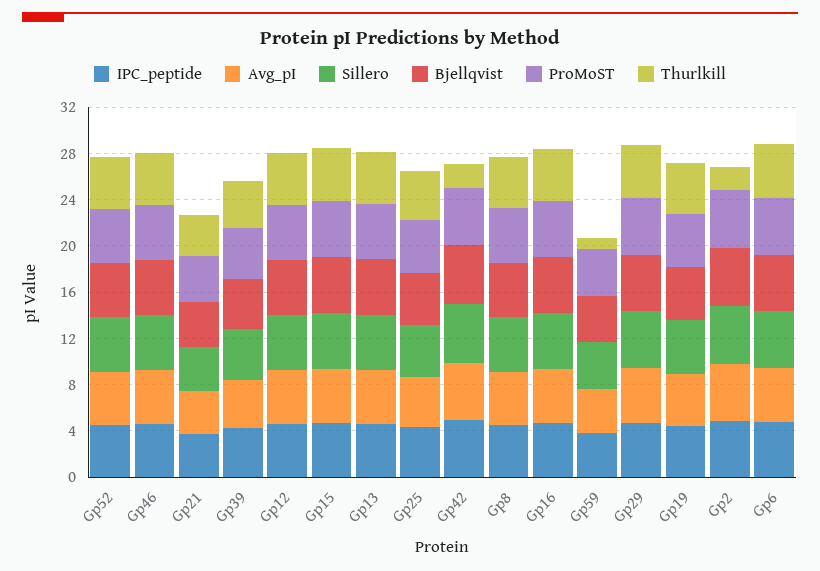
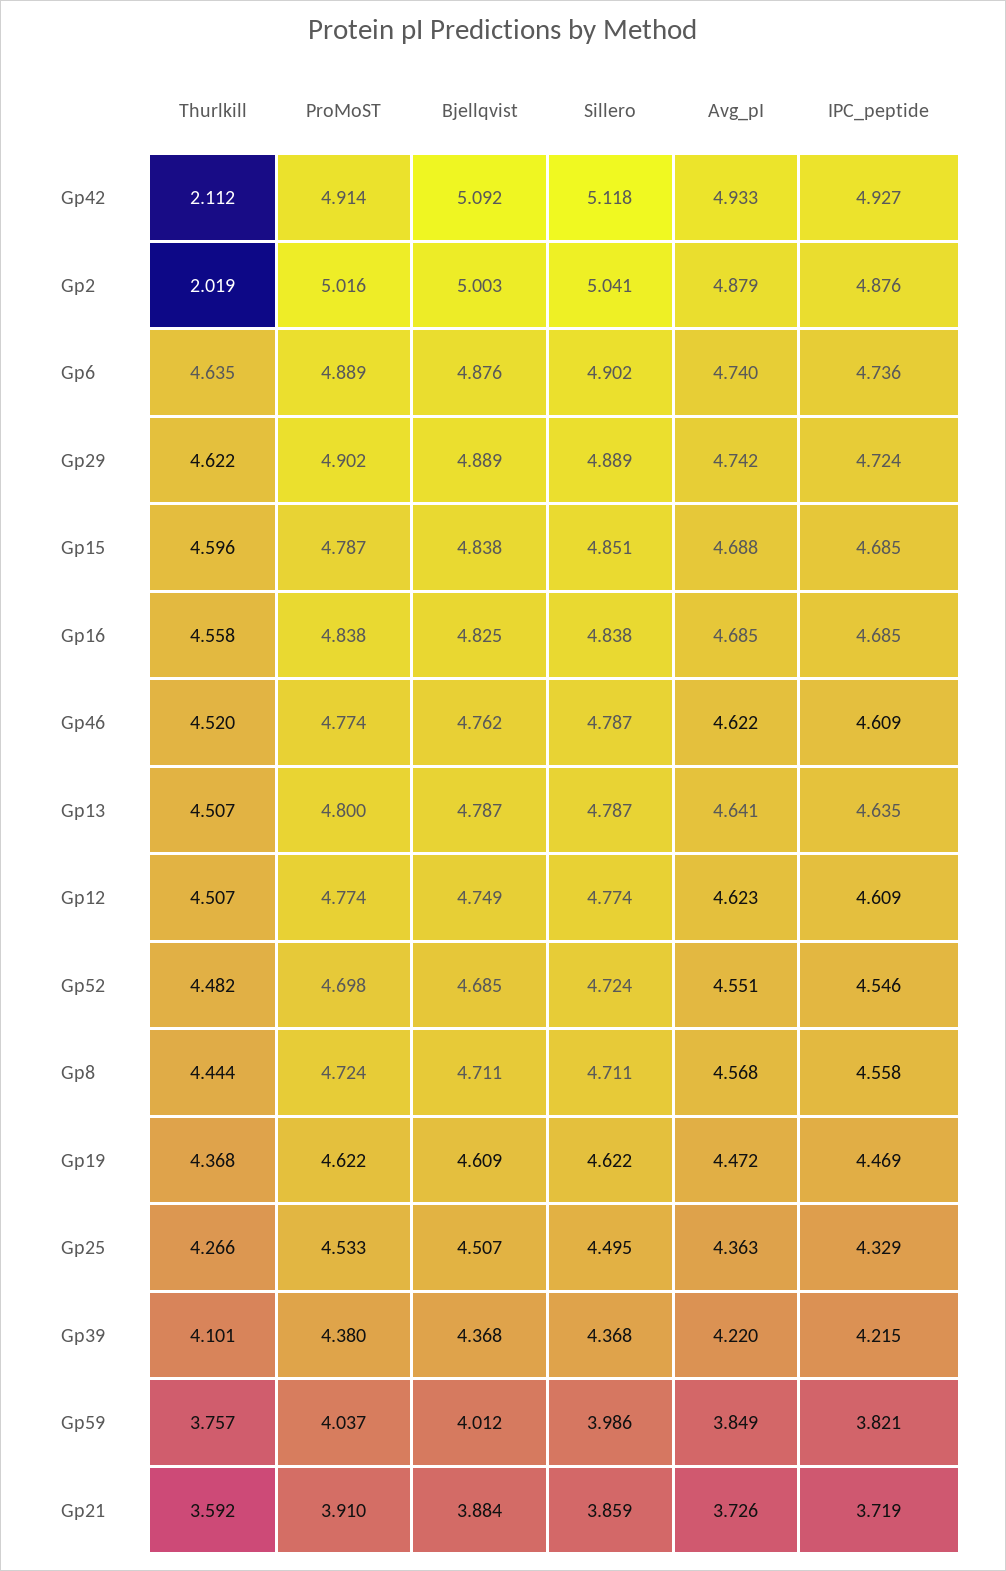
  {
    "IPC_peptide": {
      "Gp52": 4.546,
      "Gp46": 4.609,
      "Gp21": 3.719,
      "Gp39": 4.215,
      "Gp12": 4.609,
      "Gp15": 4.685,
      "Gp13": 4.635,
      "Gp25": 4.329,
      "Gp42": 4.927,
      "Gp8": 4.558,
      "Gp16": 4.685,
      "Gp59": 3.821,
      "Gp29": 4.724,
      "Gp19": 4.469,
      "Gp2": 4.876,
      "Gp6": 4.736
    },
    "Avg_pI": {
      "Gp52": 4.551,
      "Gp46": 4.622,
      "Gp21": 3.726,
      "Gp39": 4.22,
      "Gp12": 4.623,
      "Gp15": 4.688,
      "Gp13": 4.641,
      "Gp25": 4.363,
      "Gp42": 4.933,
      "Gp8": 4.568,
      "Gp16": 4.685,
      "Gp59": 3.849,
      "Gp29": 4.742,
      "Gp19": 4.472,
      "Gp2": 4.879,
      "Gp6": 4.74
    },
    "Sillero": {
      "Gp52": 4.724,
      "Gp46": 4.787,
      "Gp21": 3.859,
      "Gp39": 4.368,
      "Gp12": 4.774,
      "Gp15": 4.851,
      "Gp13": 4.787,
      "Gp25": 4.495,
      "Gp42": 5.118,
      "Gp8": 4.711,
      "Gp16": 4.838,
      "Gp59": 3.986,
      "Gp29": 4.889,
      "Gp19": 4.622,
      "Gp2": 5.041,
      "Gp6": 4.902
    },
    "Bjellqvist": {
      "Gp52": 4.685,
      "Gp46": 4.762,
      "Gp21": 3.884,
      "Gp39": 4.368,
      "Gp12": 4.749,
      "Gp15": 4.838,
      "Gp13": 4.787,
      "Gp25": 4.507,
      "Gp42": 5.092,
      "Gp8": 4.711,
      "Gp16": 4.825,
      "Gp59": 4.012,
      "Gp29": 4.889,
      "Gp19": 4.609,
      "Gp2": 5.003,
      "Gp6": 4.876
    },
    "ProMoST": {
      "Gp52": 4.698,
      "Gp46": 4.774,
      "Gp21": 3.91,
      "Gp39": 4.38,
      "Gp12": 4.774,
      "Gp15": 4.787,
      "Gp13": 4.8,
      "Gp25": 4.533,
      "Gp42": 4.914,
      "Gp8": 4.724,
      "Gp16": 4.838,
      "Gp59": 4.037,
      "Gp29": 4.902,
      "Gp19": 4.622,
      "Gp2": 5.016,
      "Gp6": 4.889
    },
    "Thurlkill": {
      "Gp52": 4.482,
      "Gp46": 4.52,
      "Gp21": 3.592,
      "Gp39": 4.101,
      "Gp12": 4.507,
      "Gp15": 4.596,
      "Gp13": 4.507,
      "Gp25": 4.266,
      "Gp42": 2.112,
      "Gp8": 4.444,
      "Gp16": 4.558,
-     "Gp59": 1,
+     "Gp59": 3.757,
      "Gp29": 4.622,
      "Gp19": 4.368,
      "Gp2": 2.019,
      "Gp6": 4.635
    }
  }

